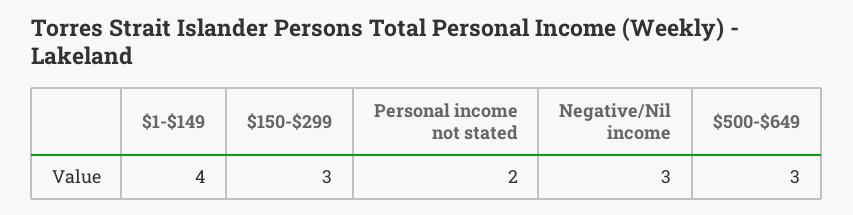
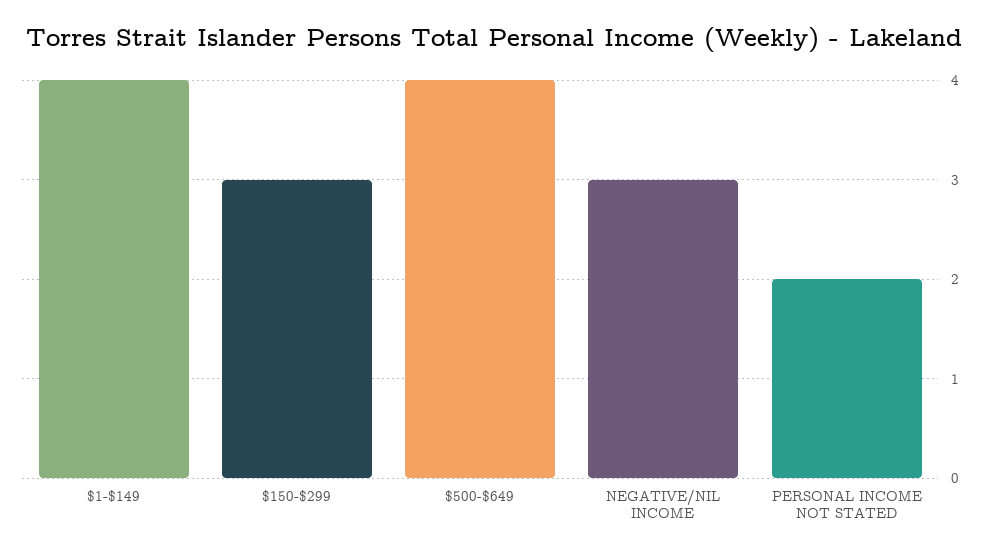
  {
    "$1-$149": 4,
    "$150-$299": 3,
    "Personal income not stated": 2,
    "Negative/Nil income": 3,
-   "$500-$649": 3
+   "$500-$649": 4
  }

